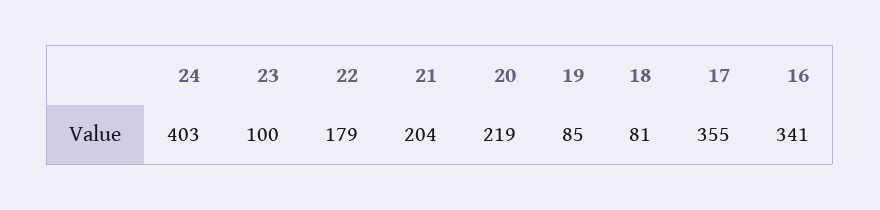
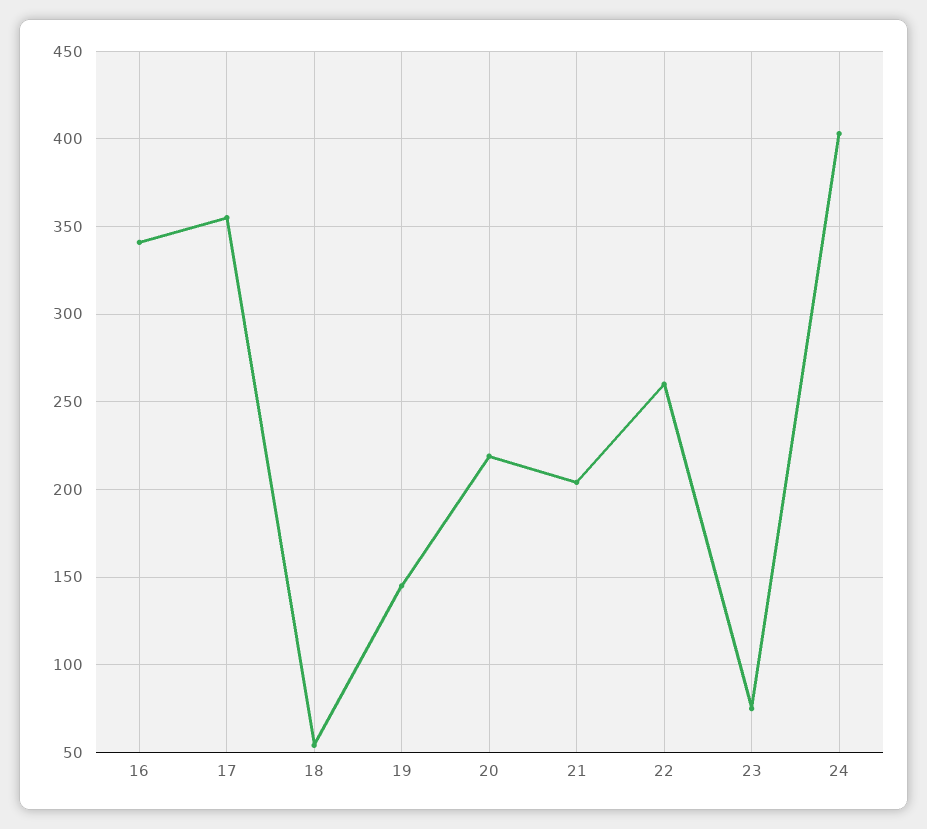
  {
    "24": 403,
-   "23": 100,
+   "23": 75,
-   "22": 179,
+   "22": 260,
    "21": 204,
    "20": 219,
-   "19": 85,
+   "19": 145,
-   "18": 81,
+   "18": 55,
    "17": 355,
    "16": 341
  }

